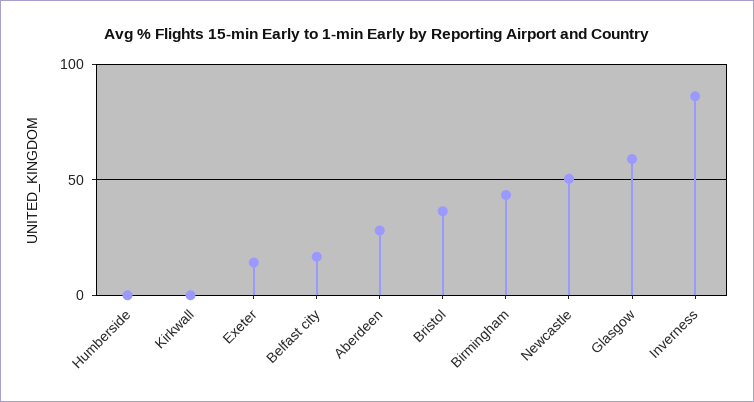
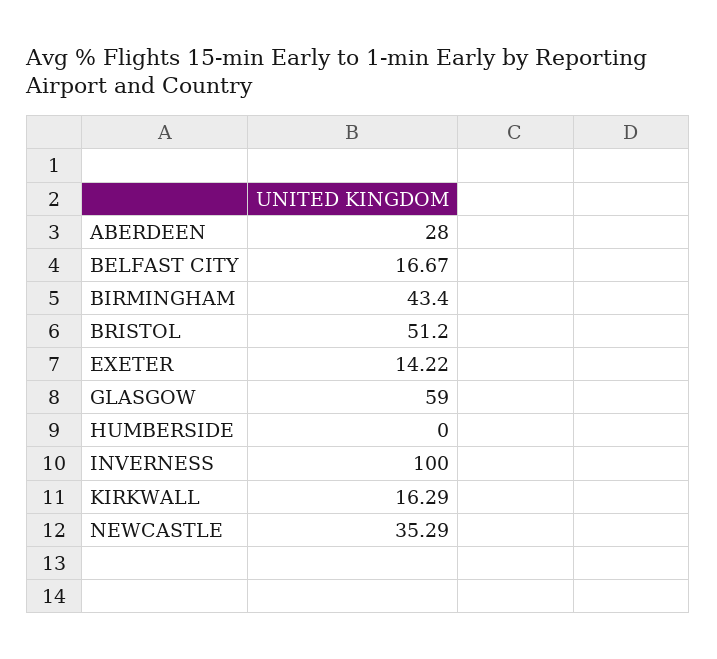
  {
    "Humberside": 0,
-   "Kirkwall": 0,
+   "Kirkwall": 16.29,
    "Exeter": 14.22,
    "Belfast city": 16.67,
    "Aberdeen": 28,
-   "Bristol": 35,
+   "Bristol": 51.2,
    "Birmingham": 43.4,
-   "Newcastle": 50,
+   "Newcastle": 35.29,
    "Glasgow": 59,
-   "Inverness": 85
+   "Inverness": 100
  }

